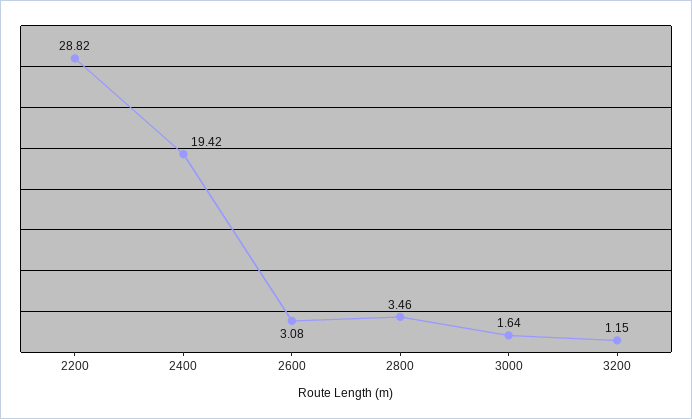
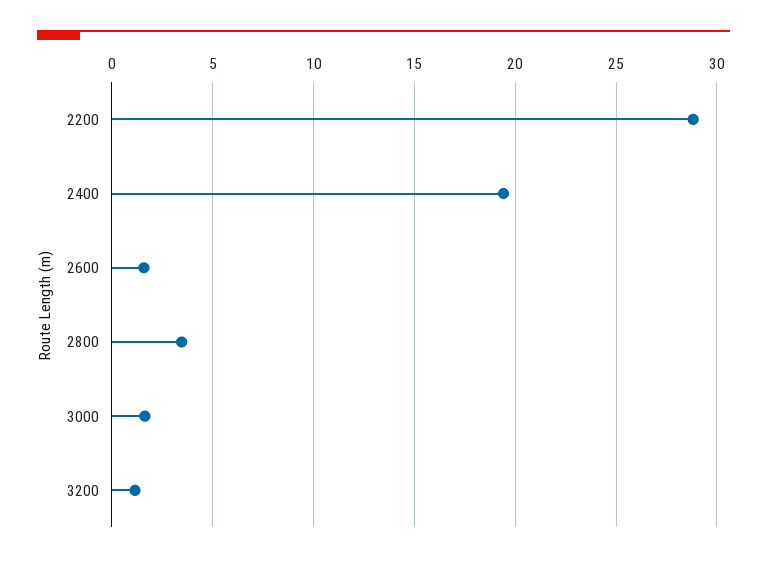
  {
    "2200": 28.82,
    "2400": 19.42,
-   "2600": 3.08,
+   "2600": 1.5,
    "2800": 3.46,
    "3000": 1.64,
    "3200": 1.15
  }

